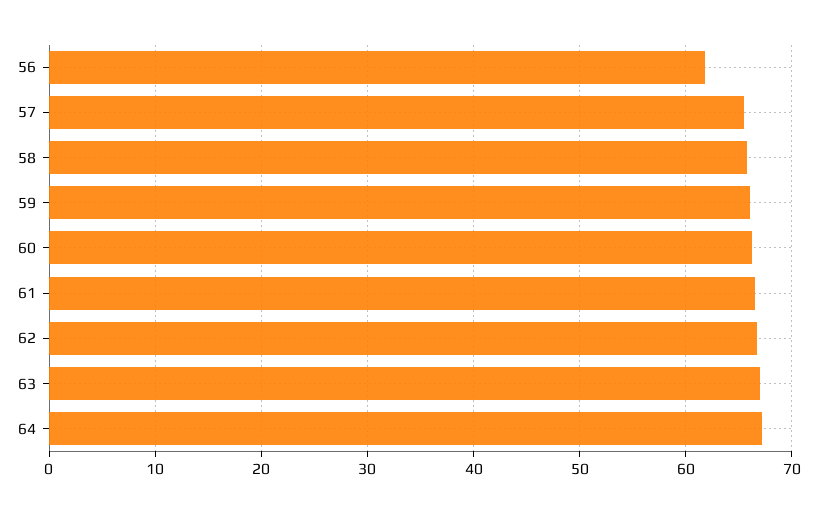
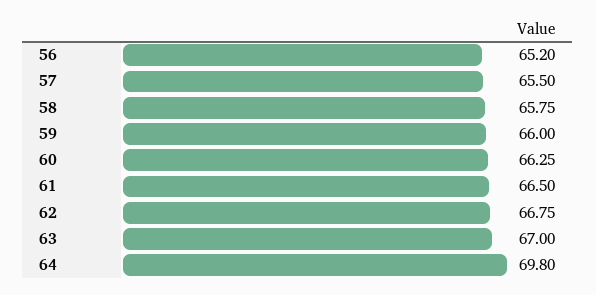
  {
-   "56": 62,
+   "56": 65.2,
    "57": 65.5,
    "58": 65.75,
    "59": 66,
    "60": 66.25,
    "61": 66.5,
    "62": 66.75,
    "63": 67,
-   "64": 67
+   "64": 69.8
  }

